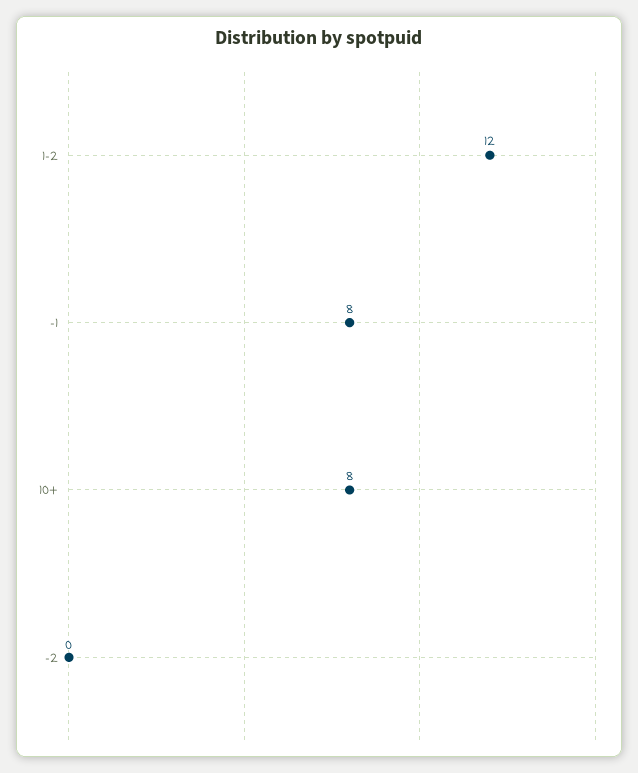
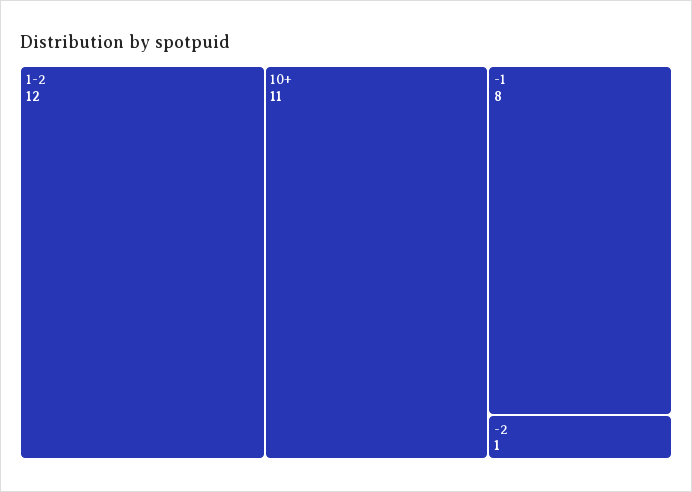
  {
    "1-2": 12,
    "-1": 8,
-   "10+": 8,
+   "10+": 11,
-   "-2": 0
+   "-2": 1
  }

